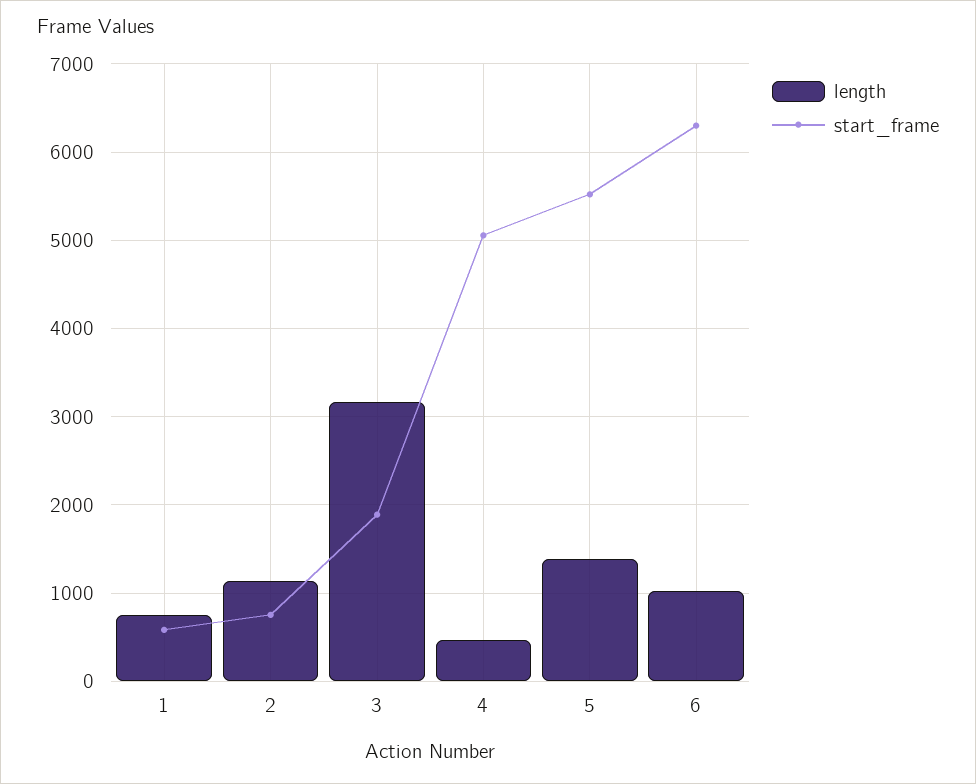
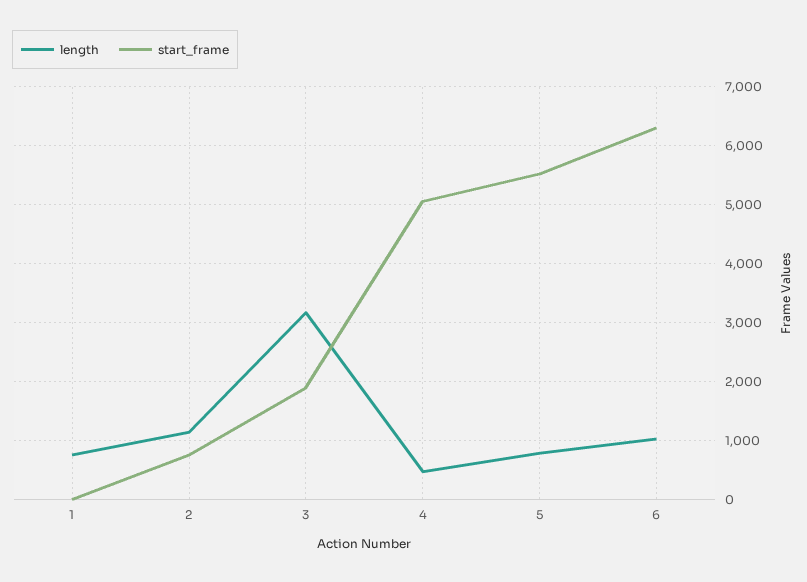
  {
    "length": {
      "1": 800,
      "2": 1100,
      "3": 3200,
      "4": 500,
-     "5": 1400,
+     "5": 800,
      "6": 1000
    },
    "start_frame": {
-     "1": 600,
+     "1": 0,
      "2": 800,
      "3": 1900,
      "4": 5100,
      "5": 5500,
      "6": 6300
    }
  }

